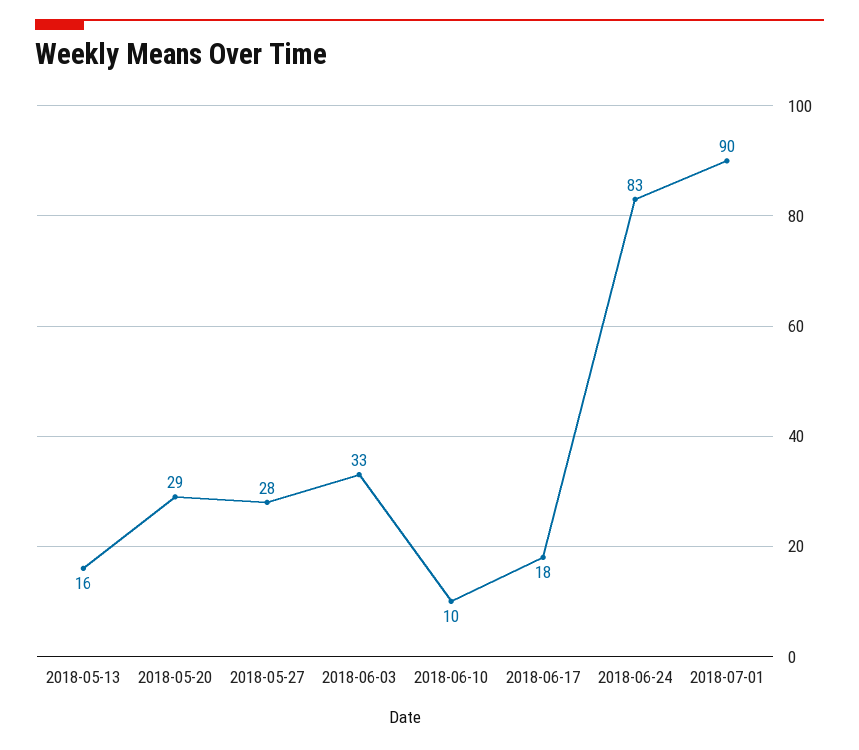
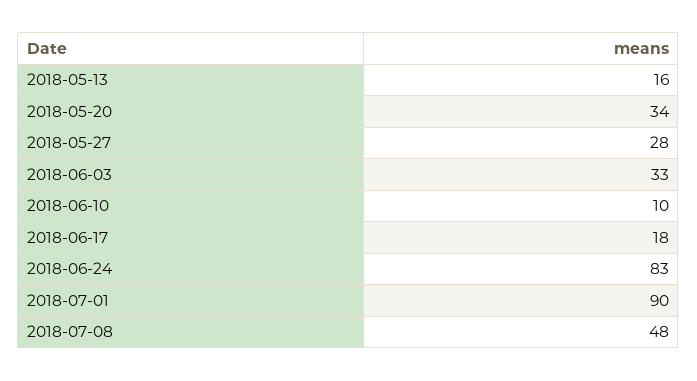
  {
    "2018-05-13": 16,
-   "2018-05-20": 29,
+   "2018-05-20": 34,
    "2018-05-27": 28,
    "2018-06-03": 33,
    "2018-06-10": 10,
    "2018-06-17": 18,
    "2018-06-24": 83,
-   "2018-07-01": 90
+   "2018-07-01": 90,
+   "2018-07-08": 48
  }

